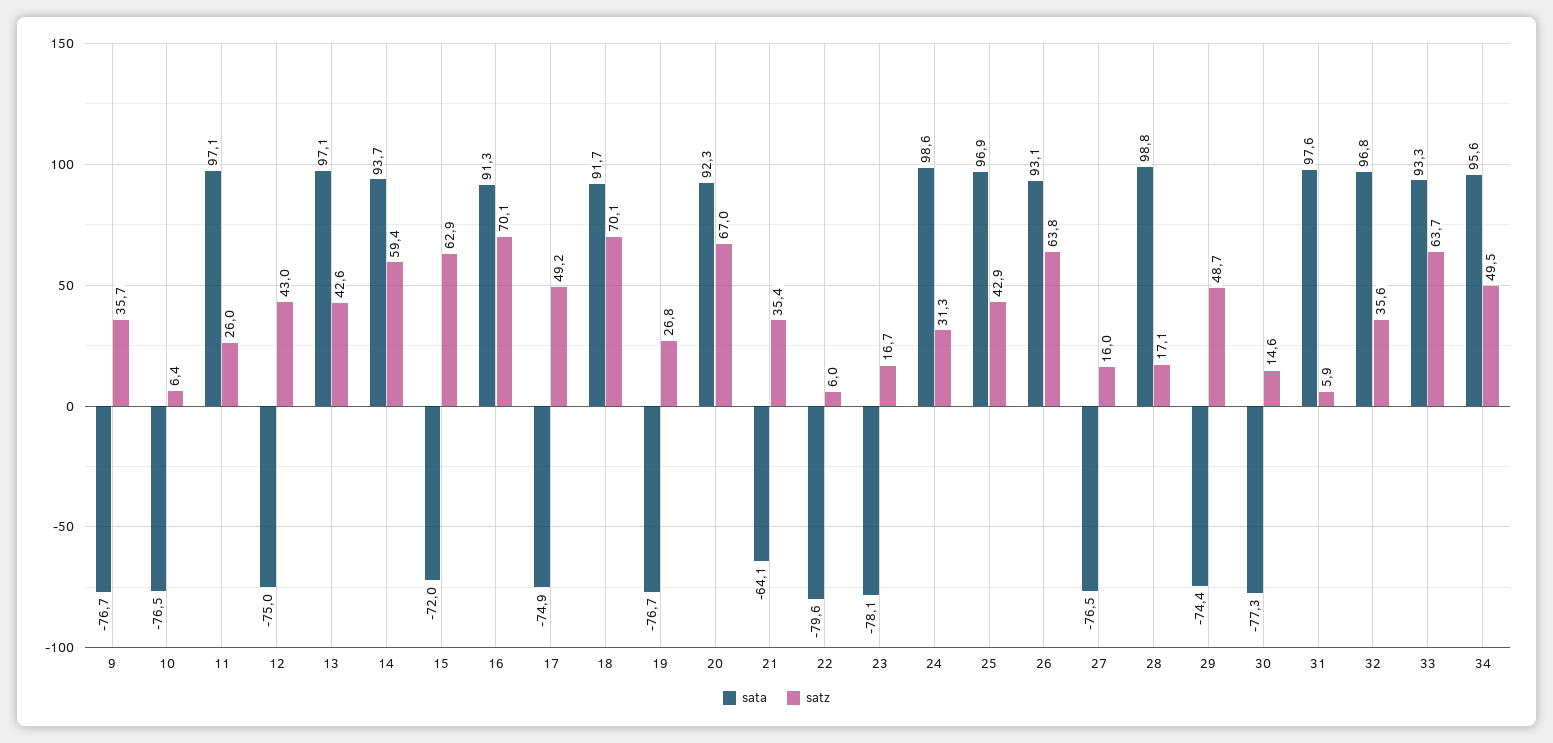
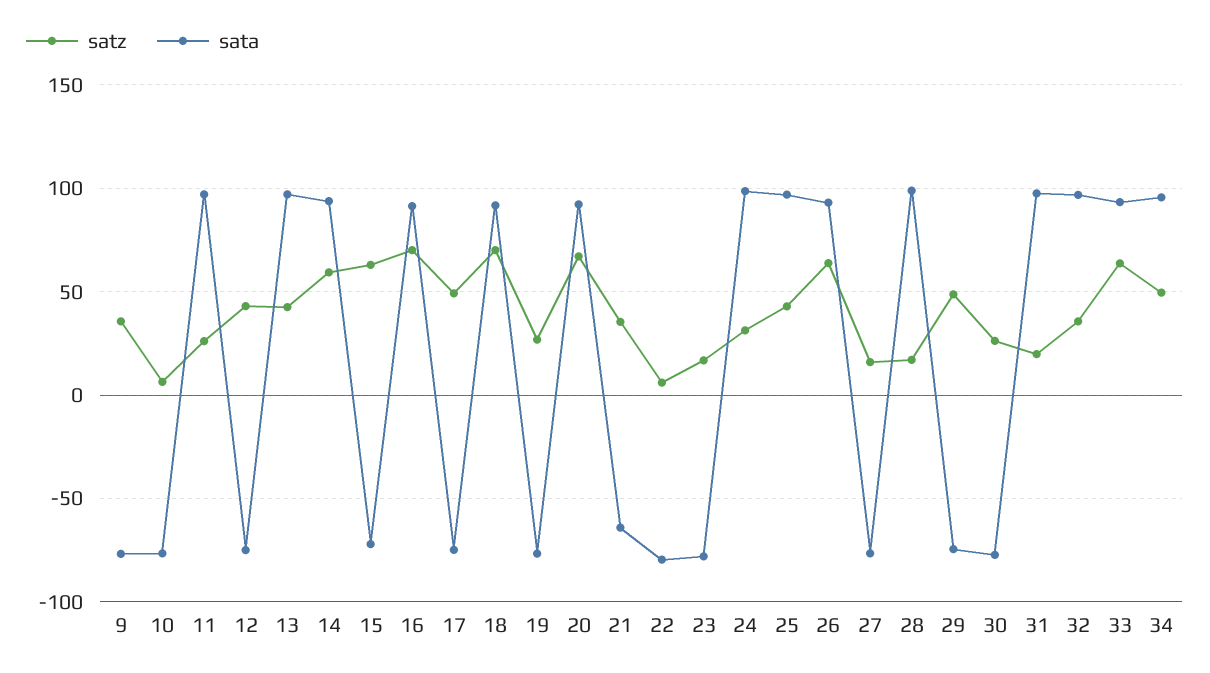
  {
    "sata": {
      "9": -76.7,
      "10": -76.5,
      "11": 97.1,
      "12": -75,
      "13": 97.1,
      "14": 93.7,
      "15": -72,
      "16": 91.3,
      "17": -74.9,
      "18": 91.7,
      "19": -76.7,
      "20": 92.3,
      "21": -64.1,
      "22": -79.6,
      "23": -78.1,
      "24": 98.6,
      "25": 96.9,
      "26": 93.1,
      "27": -76.5,
      "28": 98.8,
      "29": -74.4,
      "30": -77.3,
      "31": 97.6,
      "32": 96.8,
      "33": 93.3,
      "34": 95.6
    },
    "satz": {
      "9": 35.7,
      "10": 6.4,
      "11": 26,
      "12": 43,
      "13": 42.6,
      "14": 59.4,
      "15": 62.9,
      "16": 70.1,
      "17": 49.2,
      "18": 70.1,
      "19": 26.8,
      "20": 67,
      "21": 35.4,
      "22": 6,
      "23": 16.7,
      "24": 31.3,
      "25": 42.9,
      "26": 63.8,
      "27": 16,
      "28": 17.1,
      "29": 48.7,
-     "30": 14.6,
+     "30": 25,
-     "31": 5.9,
+     "31": 20,
      "32": 35.6,
      "33": 63.7,
      "34": 49.5
    }
  }

